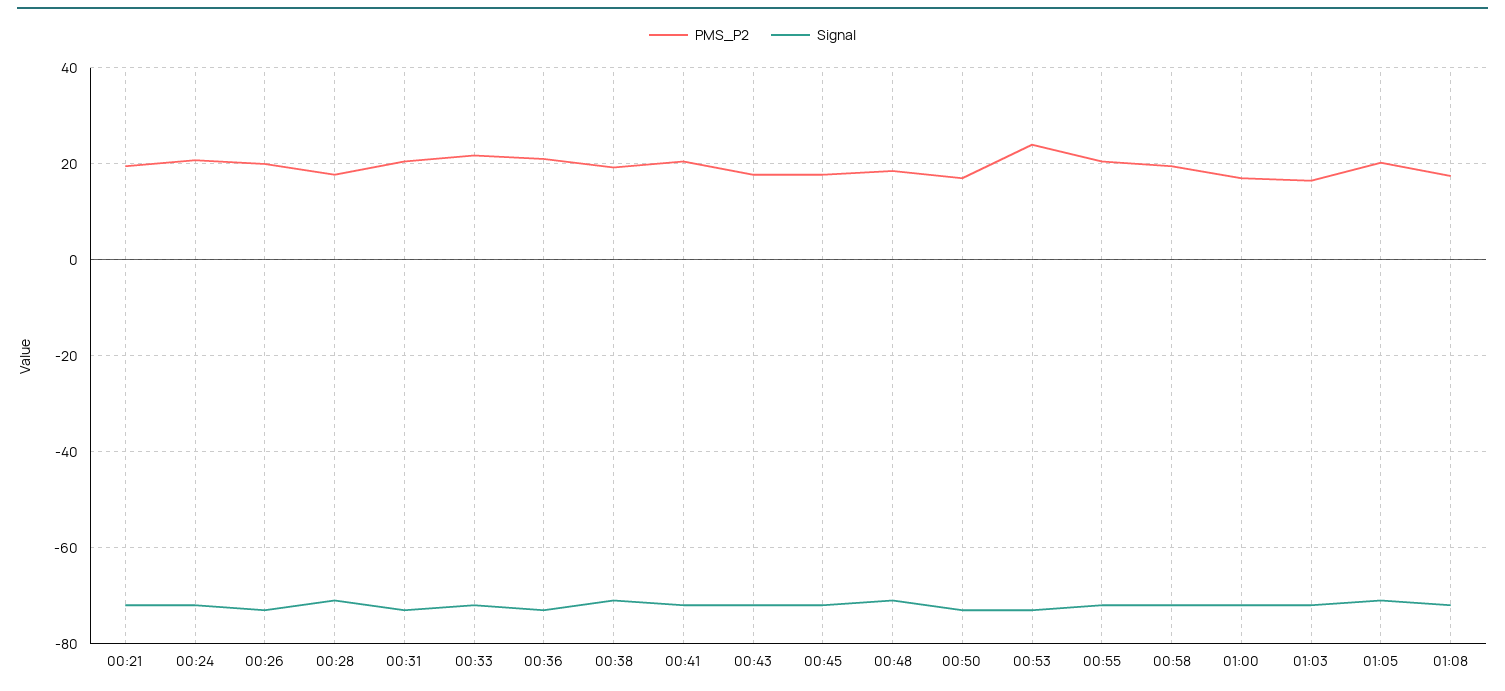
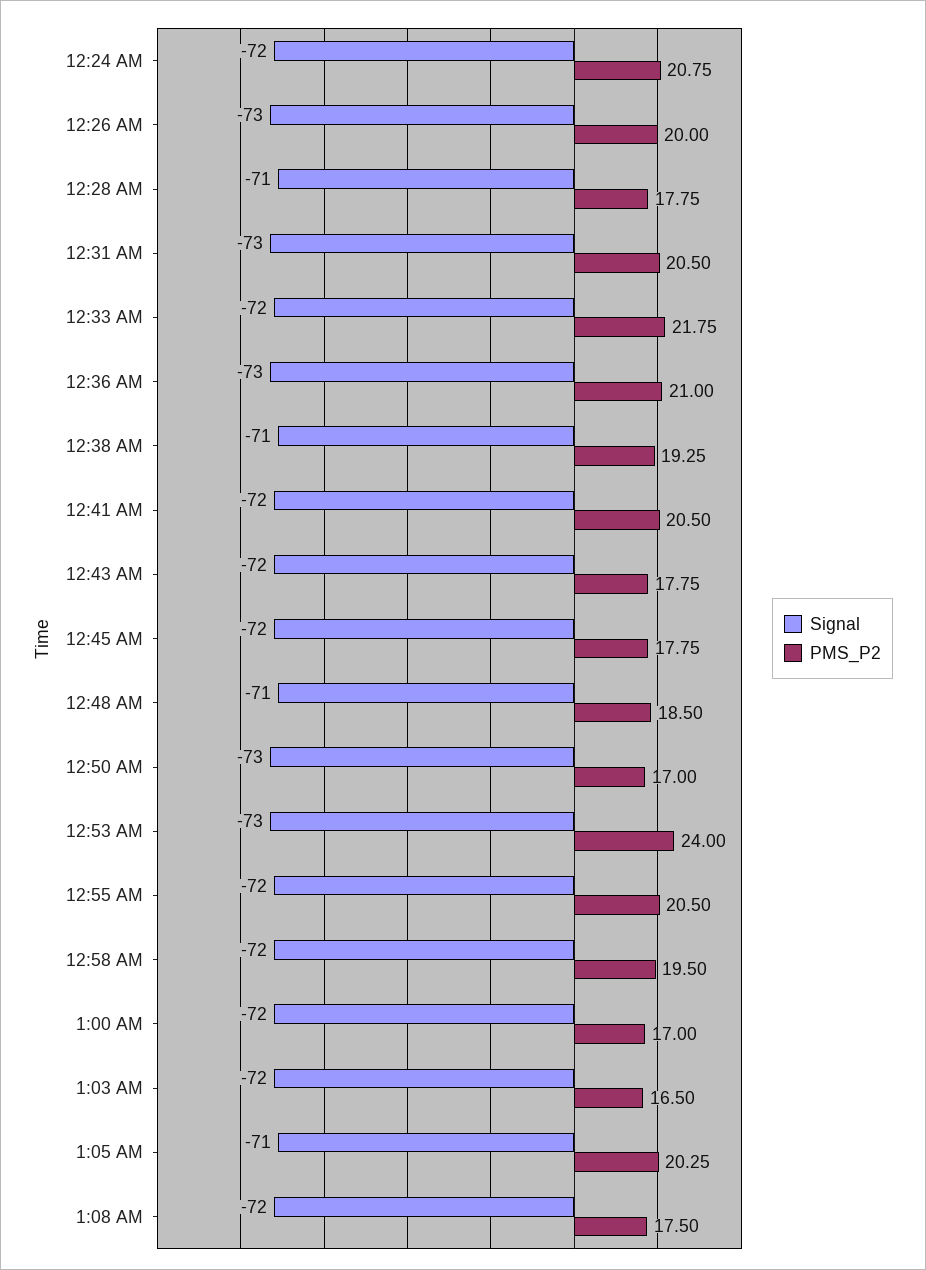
  {
    "PMS_P2": {
-     "00:21": 20,
      "00:24": 20.75,
      "00:26": 20,
      "00:28": 17.75,
      "00:31": 20.5,
      "00:33": 21.75,
      "00:36": 21,
      "00:38": 19.25,
      "00:41": 20.5,
      "00:43": 17.75,
      "00:45": 17.75,
      "00:48": 18.5,
      "00:50": 17,
      "00:53": 24,
      "00:55": 20.5,
      "00:58": 19.5,
      "01:00": 17,
      "01:03": 16.5,
      "01:05": 20.25,
      "01:08": 17.5
    },
    "Signal": {
-     "00:21": -72,
      "00:24": -72,
      "00:26": -73,
      "00:28": -71,
      "00:31": -73,
      "00:33": -72,
      "00:36": -73,
      "00:38": -71,
      "00:41": -72,
      "00:43": -72,
      "00:45": -72,
      "00:48": -71,
      "00:50": -73,
      "00:53": -73,
      "00:55": -72,
      "00:58": -72,
      "01:00": -72,
      "01:03": -72,
      "01:05": -71,
      "01:08": -72
    }
  }

